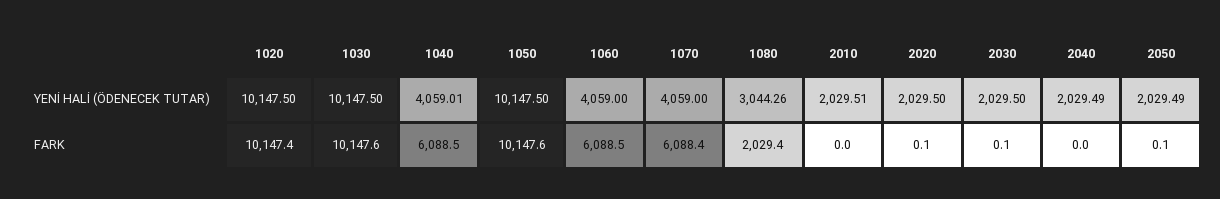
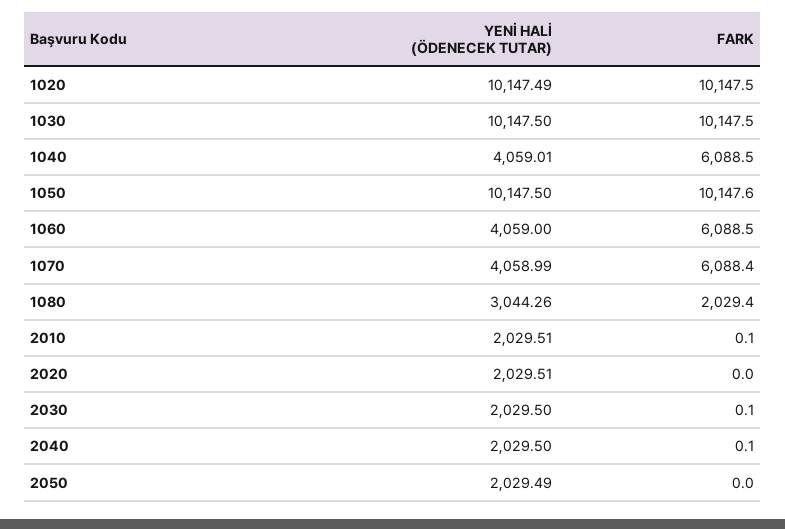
  {
    "1020": {
-     "YENİ HALİ (ÖDENECEK TUTAR)": 10147.5,
+     "YENİ HALİ (ÖDENECEK TUTAR)": 10147.49,
-     "FARK": 10147.4
+     "FARK": 10147.5
    },
    "1030": {
      "YENİ HALİ (ÖDENECEK TUTAR)": 10147.5,
-     "FARK": 10147.6
+     "FARK": 10147.5
    },
    "1040": {
      "YENİ HALİ (ÖDENECEK TUTAR)": 4059.01,
      "FARK": 6088.5
    },
    "1050": {
      "YENİ HALİ (ÖDENECEK TUTAR)": 10147.5,
      "FARK": 10147.6
    },
    "1060": {
      "YENİ HALİ (ÖDENECEK TUTAR)": 4059,
      "FARK": 6088.5
    },
    "1070": {
-     "YENİ HALİ (ÖDENECEK TUTAR)": 4059,
+     "YENİ HALİ (ÖDENECEK TUTAR)": 4058.99,
      "FARK": 6088.4
    },
    "1080": {
      "YENİ HALİ (ÖDENECEK TUTAR)": 3044.26,
      "FARK": 2029.4
    },
    "2010": {
      "YENİ HALİ (ÖDENECEK TUTAR)": 2029.51,
-     "FARK": 0
+     "FARK": 0.1
    },
    "2020": {
-     "YENİ HALİ (ÖDENECEK TUTAR)": 2029.5,
+     "YENİ HALİ (ÖDENECEK TUTAR)": 2029.51,
-     "FARK": 0.1
+     "FARK": 0
    },
    "2030": {
      "YENİ HALİ (ÖDENECEK TUTAR)": 2029.5,
      "FARK": 0.1
    },
    "2040": {
-     "YENİ HALİ (ÖDENECEK TUTAR)": 2029.49,
+     "YENİ HALİ (ÖDENECEK TUTAR)": 2029.5,
-     "FARK": 0
+     "FARK": 0.1
    },
    "2050": {
      "YENİ HALİ (ÖDENECEK TUTAR)": 2029.49,
-     "FARK": 0.1
+     "FARK": 0
    }
  }

